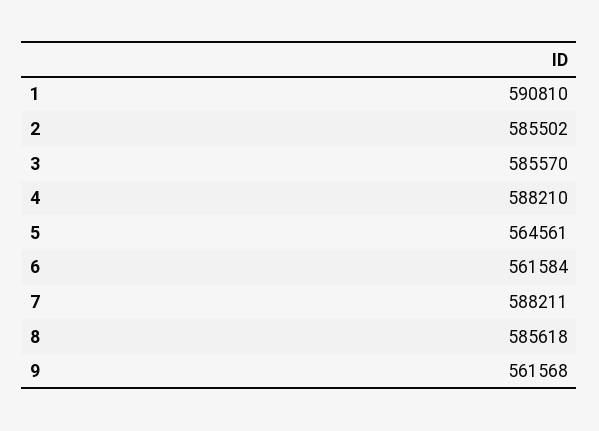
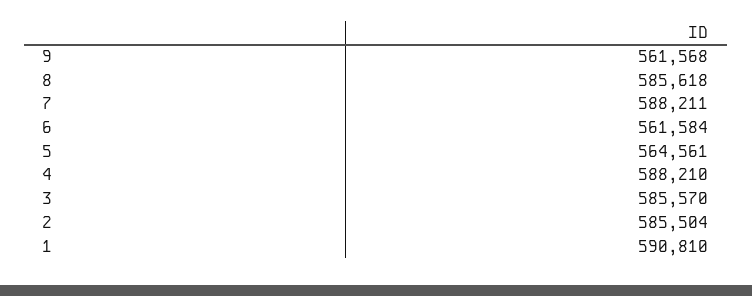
  {
    "1": 590810,
-   "2": 585502,
+   "2": 585504,
    "3": 585570,
    "4": 588210,
    "5": 564561,
    "6": 561584,
    "7": 588211,
    "8": 585618,
    "9": 561568
  }

